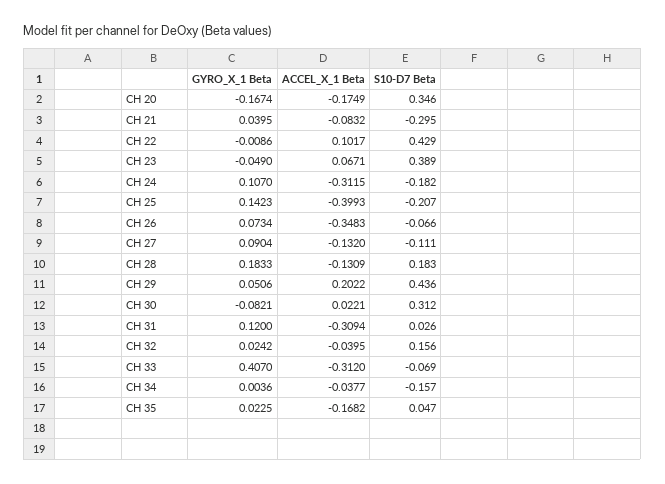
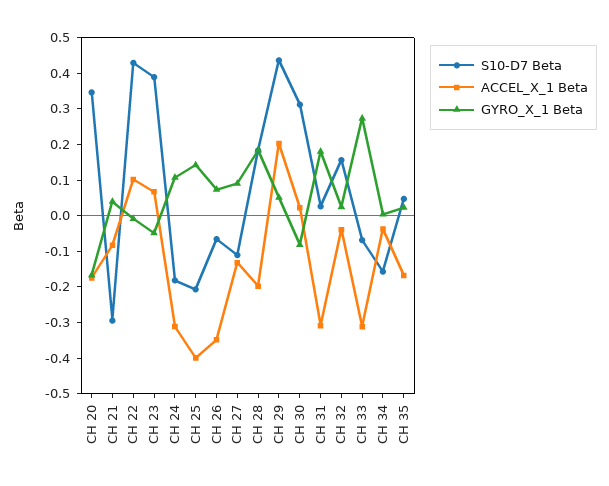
  {
    "GYRO_X_1 Beta": {
      "CH 20": -0.1674,
      "CH 21": 0.0395,
      "CH 22": -0.0086,
      "CH 23": -0.049,
      "CH 24": 0.107,
      "CH 25": 0.1423,
      "CH 26": 0.0734,
      "CH 27": 0.0904,
      "CH 28": 0.1833,
      "CH 29": 0.0506,
      "CH 30": -0.0821,
-     "CH 31": 0.12,
+     "CH 31": 0.175,
      "CH 32": 0.0242,
-     "CH 33": 0.407,
+     "CH 33": 0.275,
      "CH 34": 0.0036,
      "CH 35": 0.0225
    },
    "ACCEL_X_1 Beta": {
      "CH 20": -0.1749,
      "CH 21": -0.0832,
      "CH 22": 0.1017,
      "CH 23": 0.0671,
      "CH 24": -0.3115,
      "CH 25": -0.3993,
      "CH 26": -0.3483,
      "CH 27": -0.132,
-     "CH 28": -0.1309,
+     "CH 28": -0.2,
      "CH 29": 0.2022,
      "CH 30": 0.0221,
      "CH 31": -0.3094,
      "CH 32": -0.0395,
      "CH 33": -0.312,
      "CH 34": -0.0377,
      "CH 35": -0.1682
    },
    "S10-D7 Beta": {
      "CH 20": 0.346,
      "CH 21": -0.295,
      "CH 22": 0.429,
      "CH 23": 0.389,
      "CH 24": -0.182,
      "CH 25": -0.207,
      "CH 26": -0.066,
      "CH 27": -0.111,
      "CH 28": 0.183,
      "CH 29": 0.436,
      "CH 30": 0.312,
      "CH 31": 0.026,
      "CH 32": 0.156,
      "CH 33": -0.069,
      "CH 34": -0.157,
      "CH 35": 0.047
    }
  }

